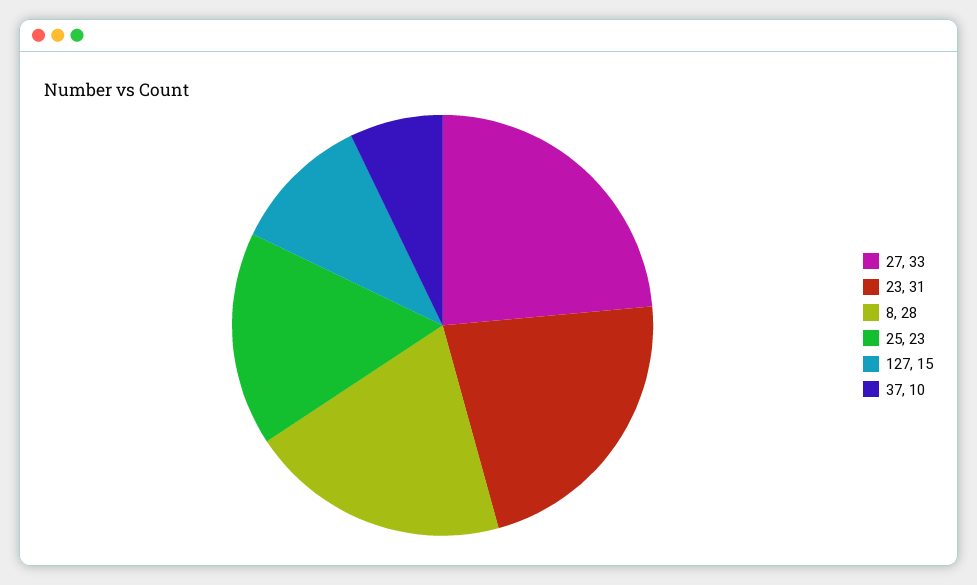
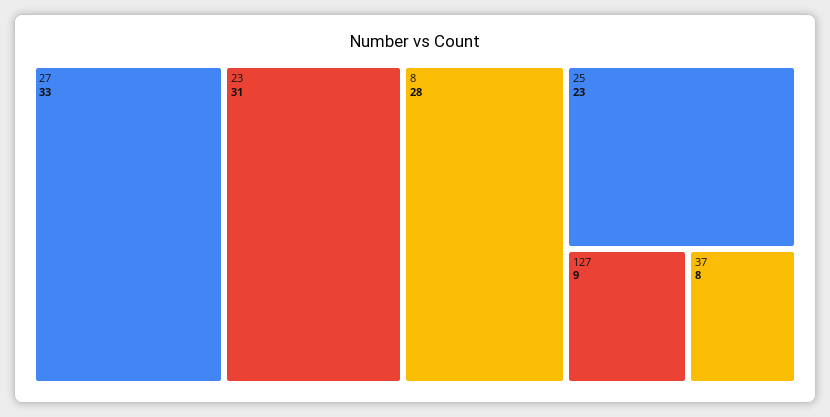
  {
    "27": 33,
    "23": 31,
    "8": 28,
    "25": 23,
-   "127": 15,
+   "127": 9,
-   "37": 10
+   "37": 8
  }

